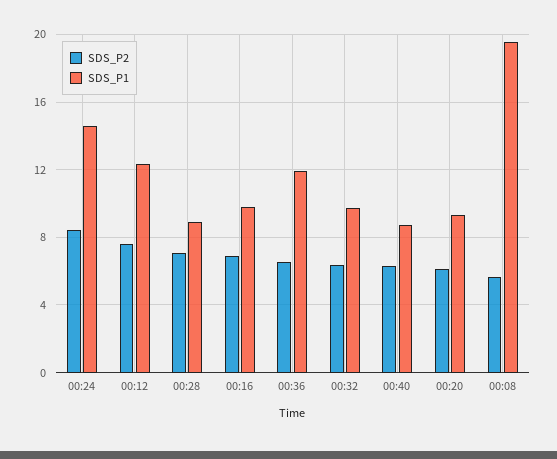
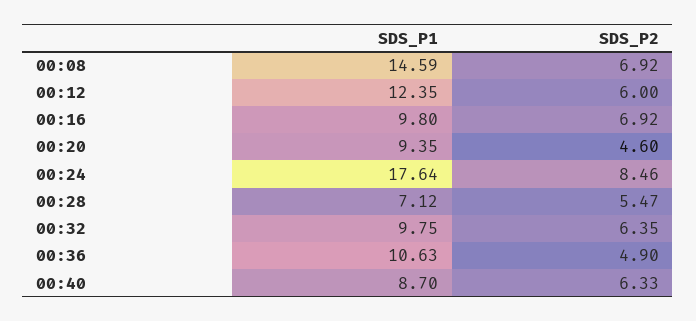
  {
    "SDS_P2": {
      "00:24": 8.46,
-     "00:12": 7.5,
+     "00:12": 6,
-     "00:28": 7,
+     "00:28": 5.47,
      "00:16": 6.92,
-     "00:36": 6.5,
+     "00:36": 4.9,
      "00:32": 6.35,
      "00:40": 6.33,
-     "00:20": 6,
+     "00:20": 4.6,
-     "00:08": 5.5
+     "00:08": 6.92
    },
    "SDS_P1": {
-     "00:24": 14.5,
+     "00:24": 17.64,
      "00:12": 12.35,
-     "00:28": 9,
+     "00:28": 7.12,
      "00:16": 9.8,
-     "00:36": 12,
+     "00:36": 10.63,
      "00:32": 9.75,
      "00:40": 8.7,
      "00:20": 9.35,
-     "00:08": 19.5
+     "00:08": 14.59
    }
  }

